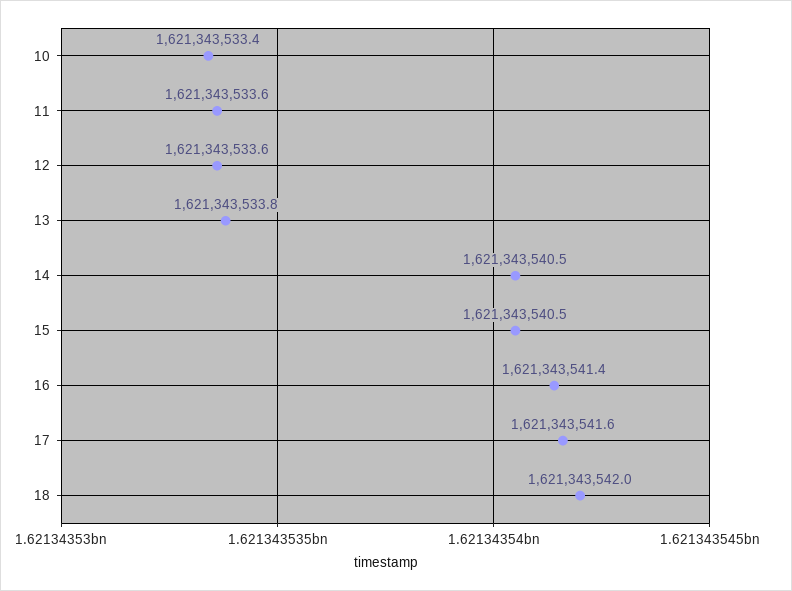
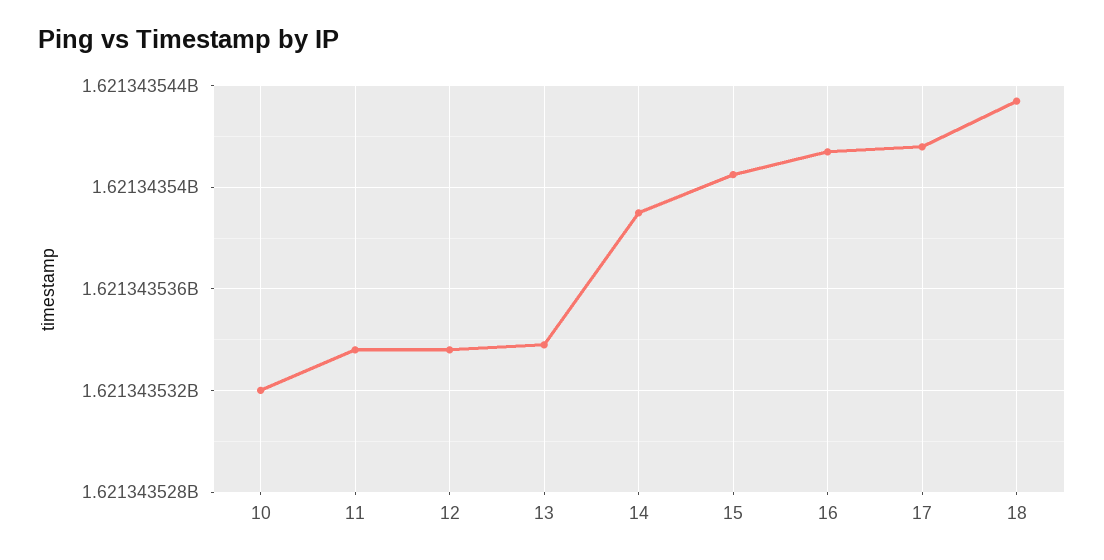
  {
-   "10": 1621343533.4,
+   "10": 1621343532,
    "11": 1621343533.6,
    "12": 1621343533.6,
    "13": 1621343533.8,
-   "14": 1621343540.5,
+   "14": 1621343539,
    "15": 1621343540.5,
    "16": 1621343541.4,
    "17": 1621343541.6,
-   "18": 1621343542
+   "18": 1621343543.5
  }

